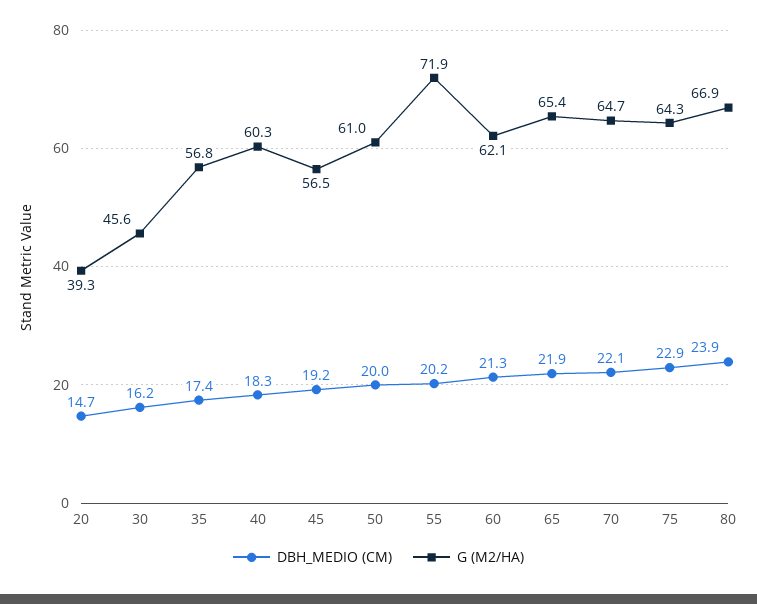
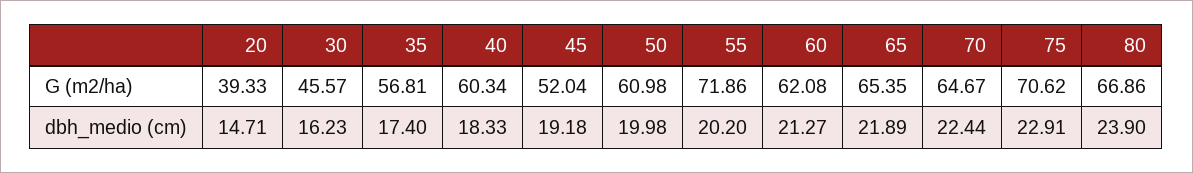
  {
    "DBH_MEDIO (CM)": {
      "20": 14.71,
      "30": 16.23,
      "35": 17.4,
      "40": 18.33,
      "45": 19.18,
      "50": 19.98,
      "55": 20.2,
      "60": 21.27,
      "65": 21.89,
-     "70": 22.1,
+     "70": 22.44,
      "75": 22.91,
      "80": 23.9
    },
    "G (M2/HA)": {
      "20": 39.33,
      "30": 45.57,
      "35": 56.81,
      "40": 60.34,
-     "45": 56.5,
+     "45": 52.04,
      "50": 60.98,
      "55": 71.86,
      "60": 62.08,
      "65": 65.35,
      "70": 64.67,
-     "75": 64.3,
+     "75": 70.62,
      "80": 66.86
    }
  }

